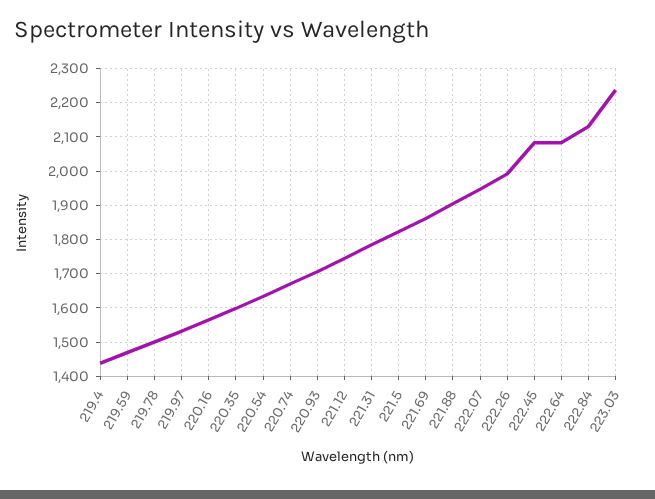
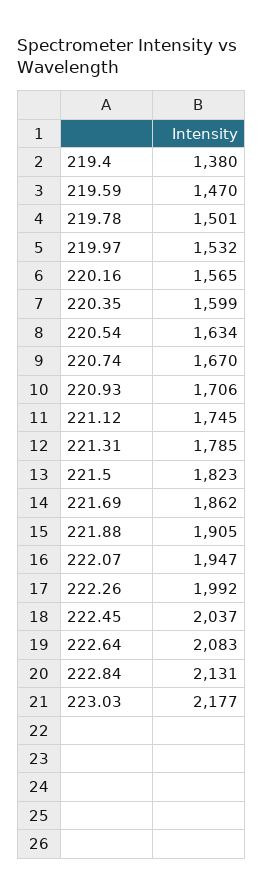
  {
-   "219.4": 1440,
+   "219.4": 1380,
    "219.59": 1470,
    "219.78": 1501,
    "219.97": 1532,
    "220.16": 1565,
    "220.35": 1599,
    "220.54": 1634,
    "220.74": 1670,
    "220.93": 1706,
    "221.12": 1745,
    "221.31": 1785,
    "221.5": 1823,
    "221.69": 1862,
    "221.88": 1905,
    "222.07": 1947,
    "222.26": 1992,
-   "222.45": 2080,
+   "222.45": 2037,
    "222.64": 2083,
    "222.84": 2131,
-   "223.03": 2240
+   "223.03": 2177
  }

